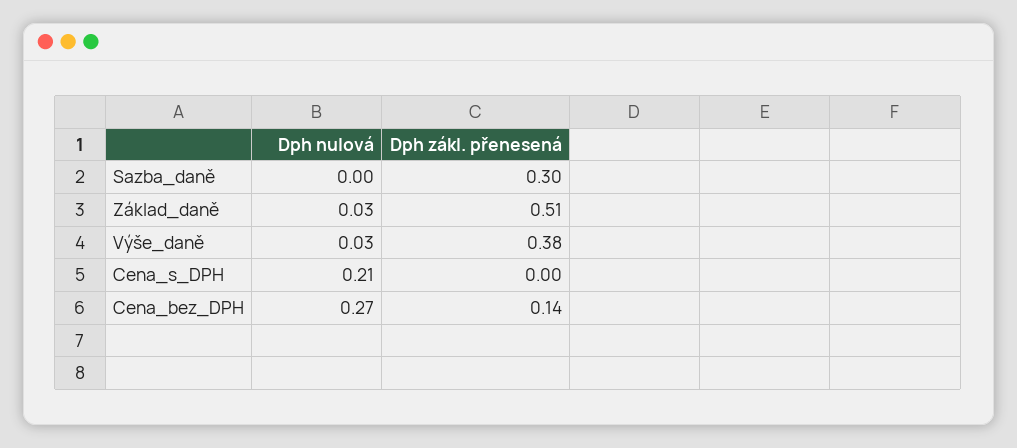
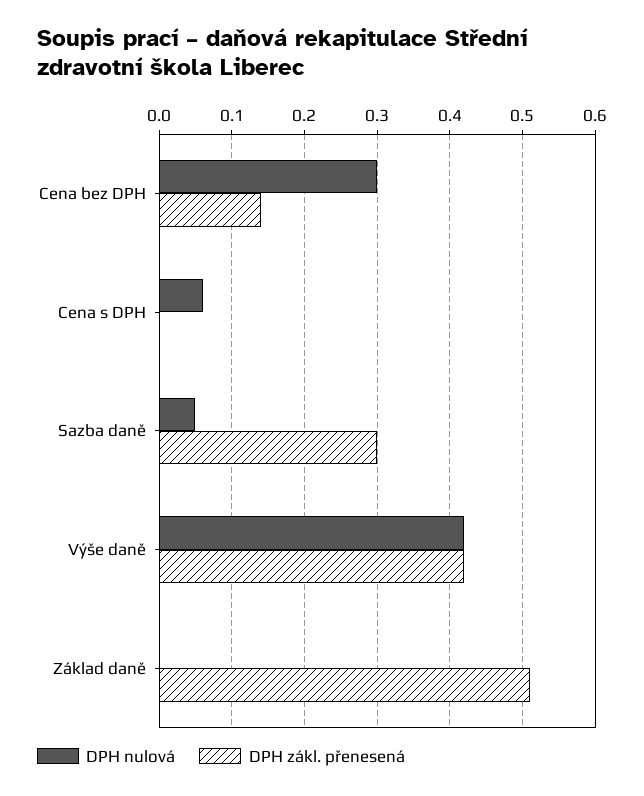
  {
    "Dph nulová": {
-     "Sazba_daně": 0,
+     "Sazba_daně": 0.05,
-     "Základ_daně": 0.03,
+     "Základ_daně": 0,
-     "Výše_daně": 0.03,
+     "Výše_daně": 0.42,
-     "Cena_s_DPH": 0.21,
+     "Cena_s_DPH": 0.06,
-     "Cena_bez_DPH": 0.27
+     "Cena_bez_DPH": 0.3
    },
    "Dph zákl. přenesená": {
      "Sazba_daně": 0.3,
      "Základ_daně": 0.51,
-     "Výše_daně": 0.38,
+     "Výše_daně": 0.42,
      "Cena_s_DPH": 0,
      "Cena_bez_DPH": 0.14
    }
  }

